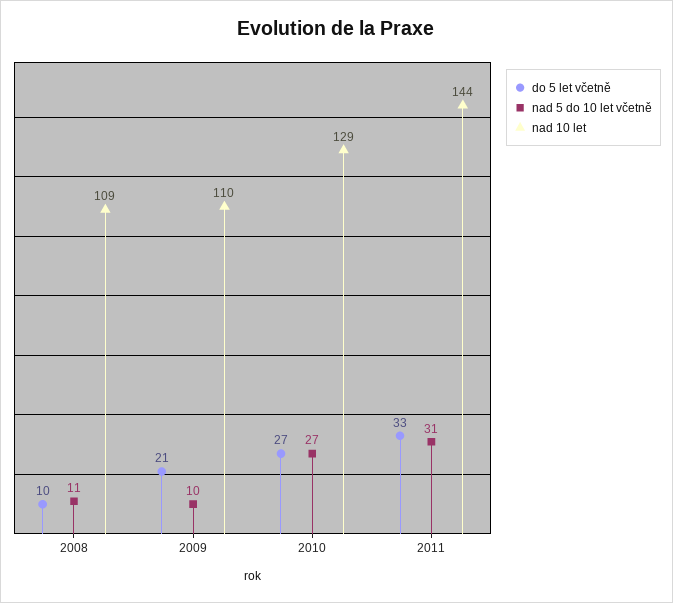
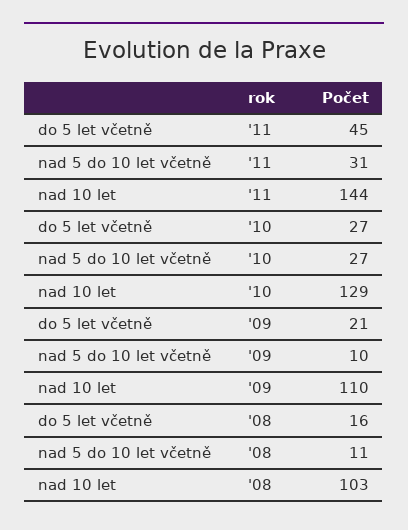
  {
    "do 5 let včetně": {
-     "2008": 10,
+     "2008": 16,
      "2009": 21,
      "2010": 27,
-     "2011": 33
+     "2011": 45
    },
    "nad 5 do 10 let včetně": {
      "2008": 11,
      "2009": 10,
      "2010": 27,
      "2011": 31
    },
    "nad 10 let": {
-     "2008": 109,
+     "2008": 103,
      "2009": 110,
      "2010": 129,
      "2011": 144
    }
  }

